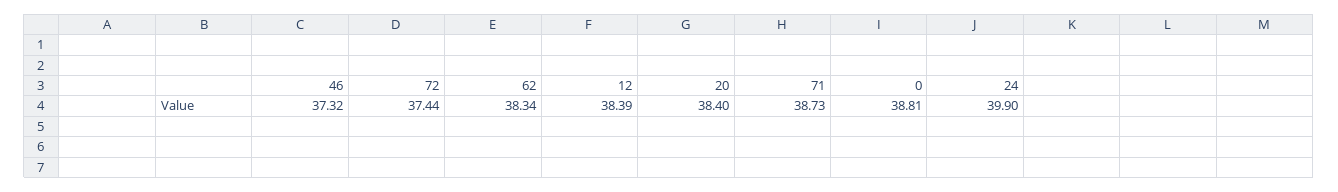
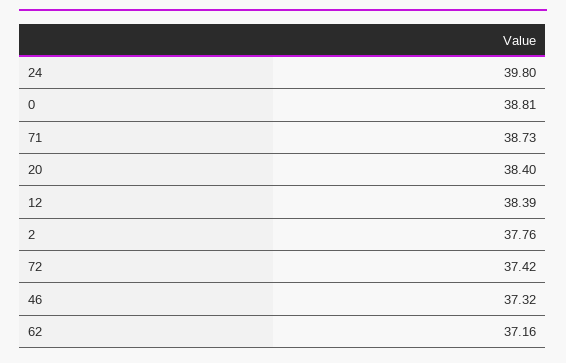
  {
    "46": 37.32,
-   "72": 37.44,
+   "72": 37.42,
-   "62": 38.34,
+   "62": 37.16,
    "12": 38.39,
    "20": 38.4,
    "71": 38.73,
    "0": 38.81,
-   "24": 39.9
+   "24": 39.8,
+   "2": 37.76
  }

